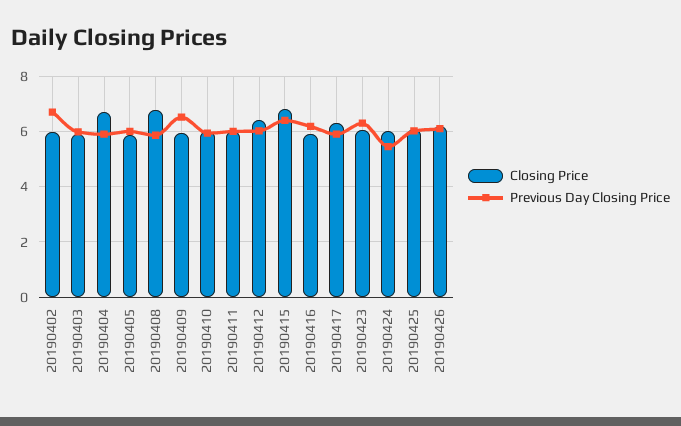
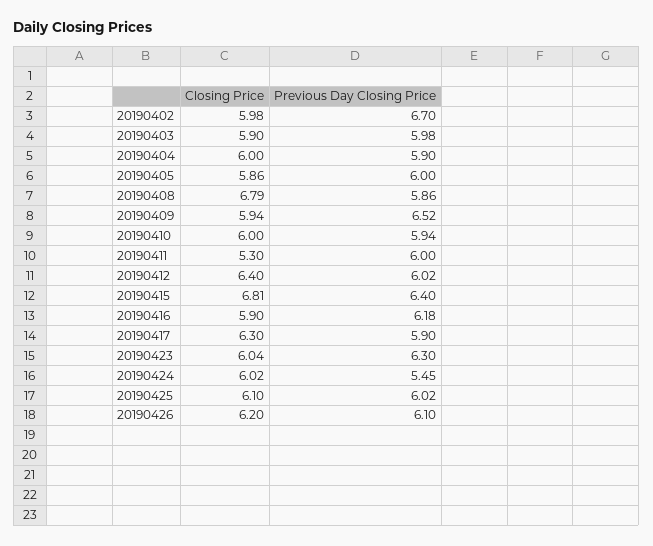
  {
    "Closing Price": {
      "20190402": 5.98,
      "20190403": 5.9,
-     "20190404": 6.75,
+     "20190404": 6,
      "20190405": 5.86,
      "20190408": 6.79,
      "20190409": 5.94,
      "20190410": 6,
-     "20190411": 6,
+     "20190411": 5.3,
      "20190412": 6.4,
      "20190415": 6.81,
      "20190416": 5.9,
      "20190417": 6.3,
      "20190423": 6.04,
      "20190424": 6.02,
      "20190425": 6.1,
      "20190426": 6.2
    },
    "Previous Day Closing Price": {
      "20190402": 6.7,
      "20190403": 5.98,
      "20190404": 5.9,
      "20190405": 6,
      "20190408": 5.86,
      "20190409": 6.52,
      "20190410": 5.94,
      "20190411": 6,
      "20190412": 6.02,
      "20190415": 6.4,
      "20190416": 6.18,
      "20190417": 5.9,
      "20190423": 6.3,
      "20190424": 5.45,
      "20190425": 6.02,
      "20190426": 6.1
    }
  }

